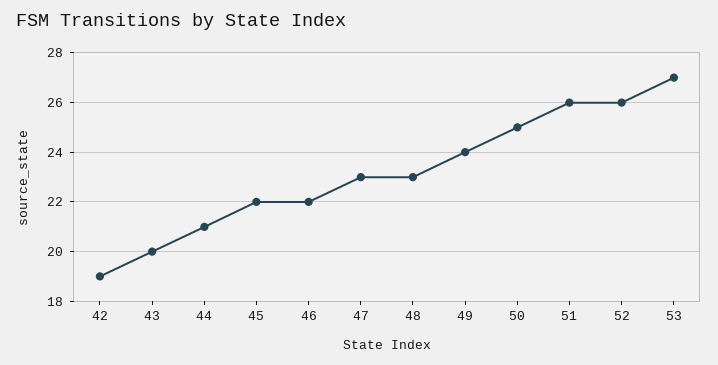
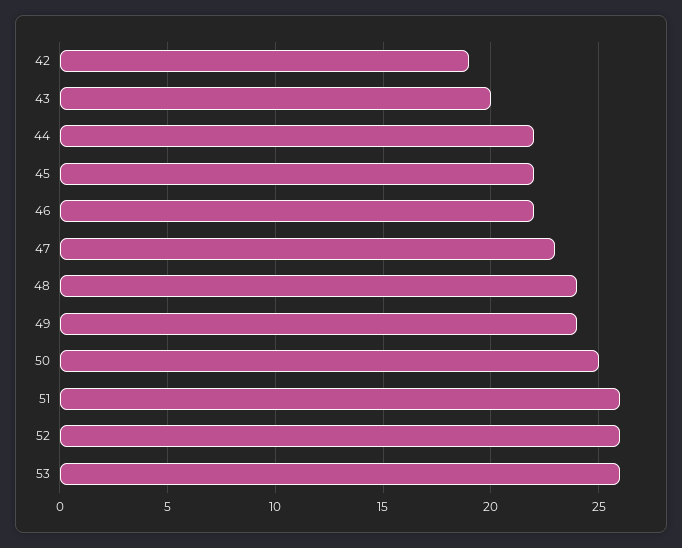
  {
    "42": 19,
    "43": 20,
-   "44": 21,
+   "44": 22,
    "45": 22,
    "46": 22,
    "47": 23,
-   "48": 23,
+   "48": 24,
    "49": 24,
    "50": 25,
    "51": 26,
    "52": 26,
-   "53": 27
+   "53": 26
  }

